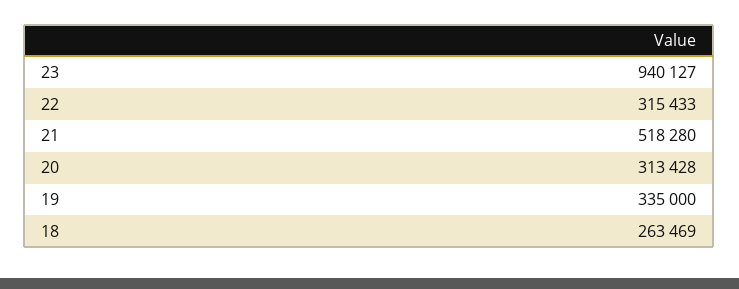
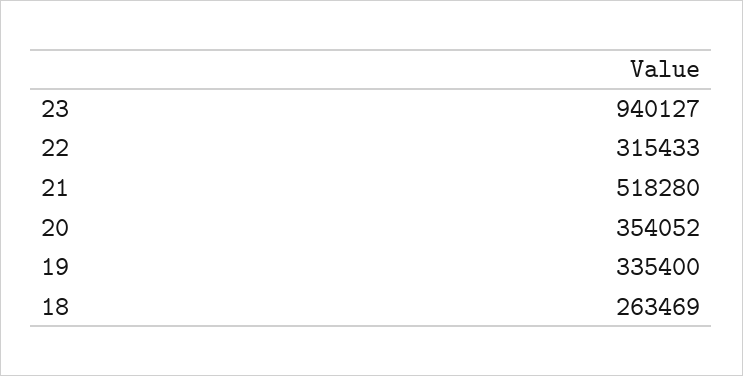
  {
    "23": 940127,
    "22": 315433,
    "21": 518280,
-   "20": 313428,
+   "20": 354052,
-   "19": 335000,
+   "19": 335400,
    "18": 263469
  }

